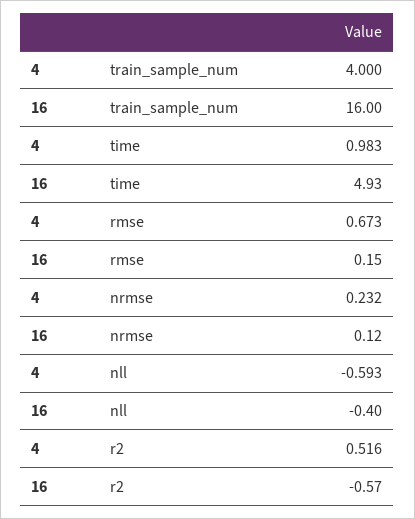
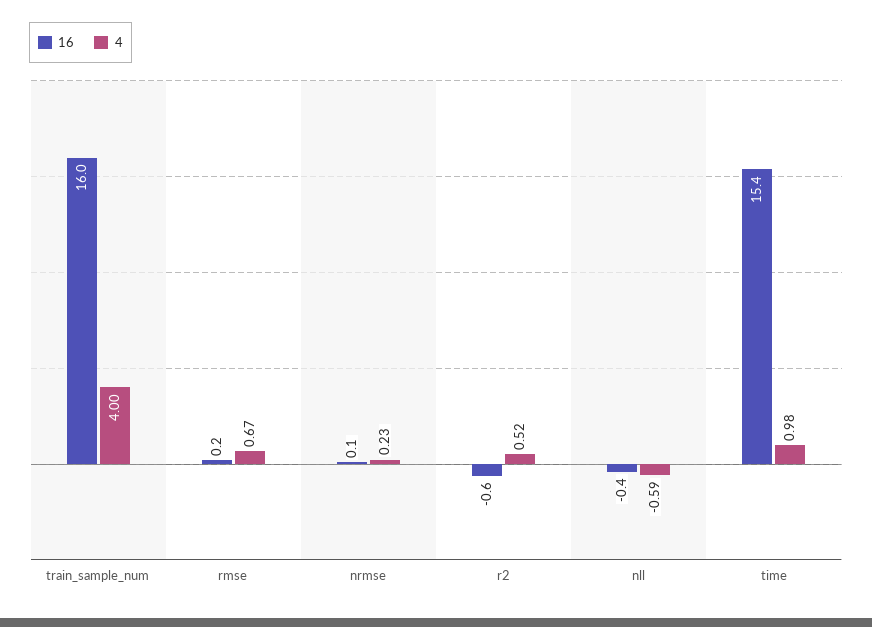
  {
    "4": {
      "train_sample_num": 4,
      "time": 0.983,
      "rmse": 0.673,
      "nrmse": 0.232,
      "nll": -0.593,
      "r2": 0.516
    },
    "16": {
      "train_sample_num": 16,
-     "time": 4.93,
+     "time": 15.4,
      "rmse": 0.15,
      "nrmse": 0.12,
      "nll": -0.4,
      "r2": -0.57
    }
  }

